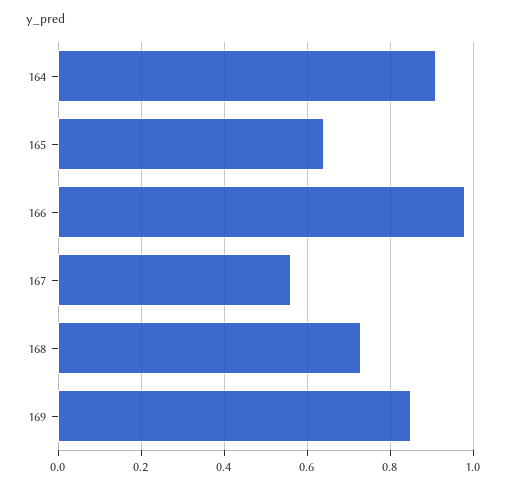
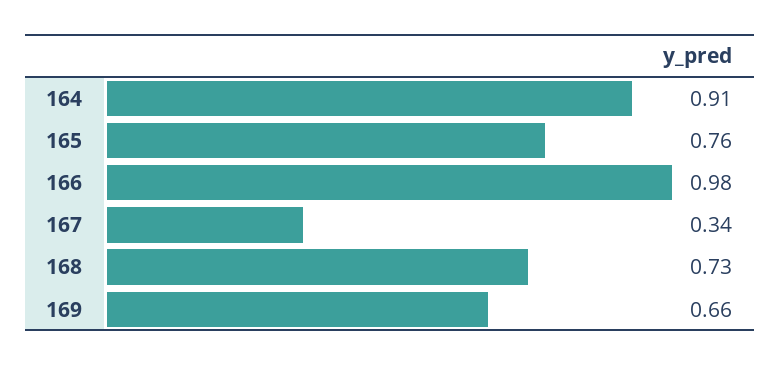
  {
    "164": 0.91,
-   "165": 0.65,
+   "165": 0.76,
    "166": 0.98,
-   "167": 0.55,
+   "167": 0.34,
    "168": 0.73,
-   "169": 0.85
+   "169": 0.66
  }

